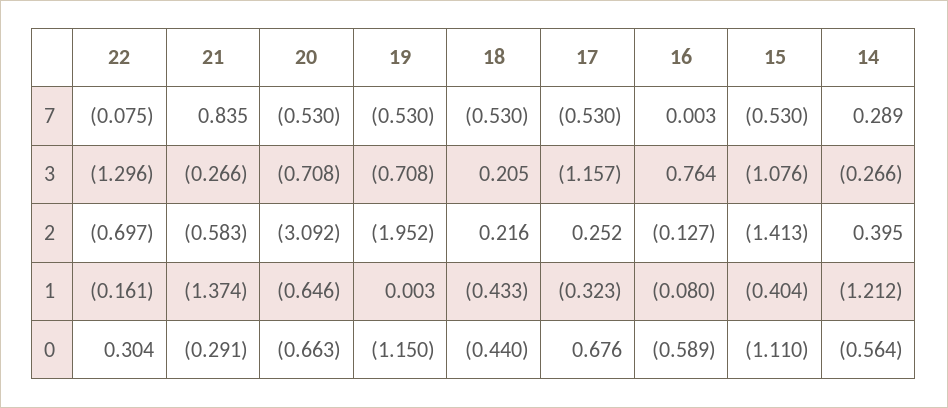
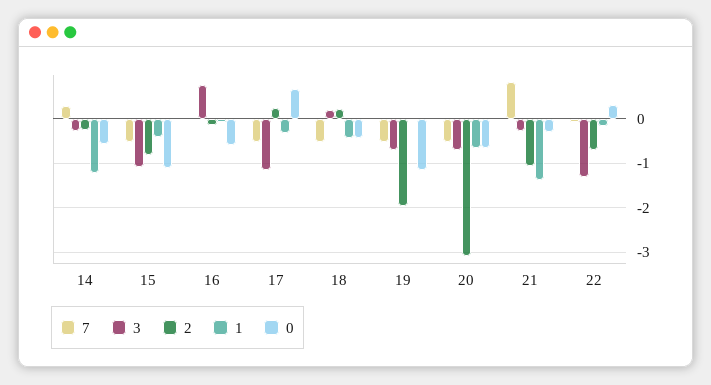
  {
    "7": {
      "22": -0.075,
      "21": 0.835,
      "20": -0.53,
      "19": -0.53,
      "18": -0.53,
      "17": -0.53,
      "16": 0.003,
      "15": -0.53,
      "14": 0.289
    },
    "3": {
      "22": -1.296,
      "21": -0.266,
      "20": -0.708,
      "19": -0.708,
      "18": 0.205,
      "17": -1.157,
      "16": 0.764,
      "15": -1.076,
      "14": -0.266
    },
    "2": {
      "22": -0.697,
-     "21": -0.583,
+     "21": -1,
      "20": -3.092,
      "19": -1.952,
      "18": 0.216,
      "17": 0.252,
      "16": -0.127,
-     "15": -1.413,
+     "15": -0.8,
-     "14": 0.395
+     "14": -0.2
    },
    "1": {
      "22": -0.161,
      "21": -1.374,
      "20": -0.646,
      "19": 0.003,
      "18": -0.433,
      "17": -0.323,
      "16": -0.08,
      "15": -0.404,
      "14": -1.212
    },
    "0": {
      "22": 0.304,
      "21": -0.291,
      "20": -0.663,
      "19": -1.15,
      "18": -0.44,
      "17": 0.676,
      "16": -0.589,
      "15": -1.11,
      "14": -0.564
    }
  }

